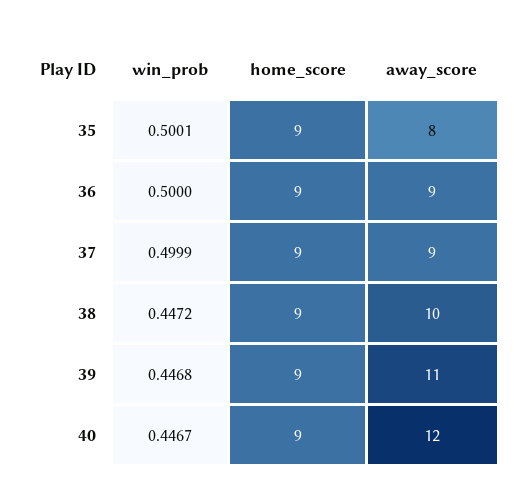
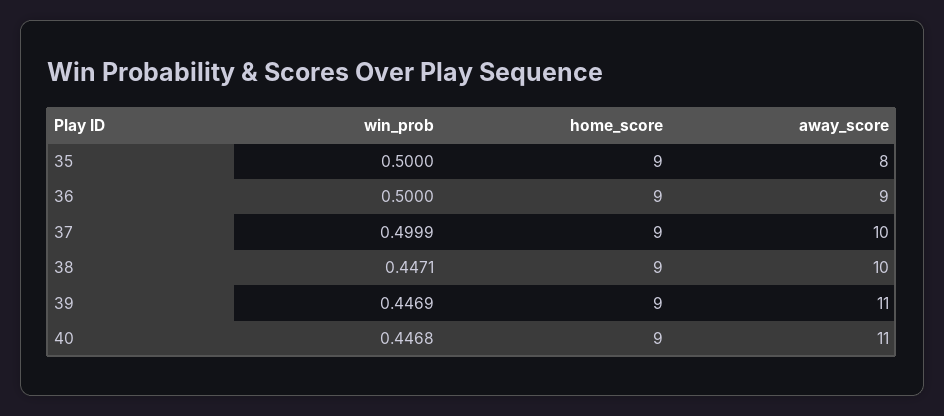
  {
    "win_prob": {
-     "35": 0.5001,
+     "35": 0.5,
      "36": 0.5,
      "37": 0.4999,
-     "38": 0.4472,
+     "38": 0.4471,
-     "39": 0.4468,
+     "39": 0.4469,
-     "40": 0.4467
+     "40": 0.4468
    },
    "home_score": {
      "35": 9,
      "36": 9,
      "37": 9,
      "38": 9,
      "39": 9,
      "40": 9
    },
    "away_score": {
      "35": 8,
      "36": 9,
-     "37": 9,
+     "37": 10,
      "38": 10,
      "39": 11,
-     "40": 12
+     "40": 11
    }
  }

